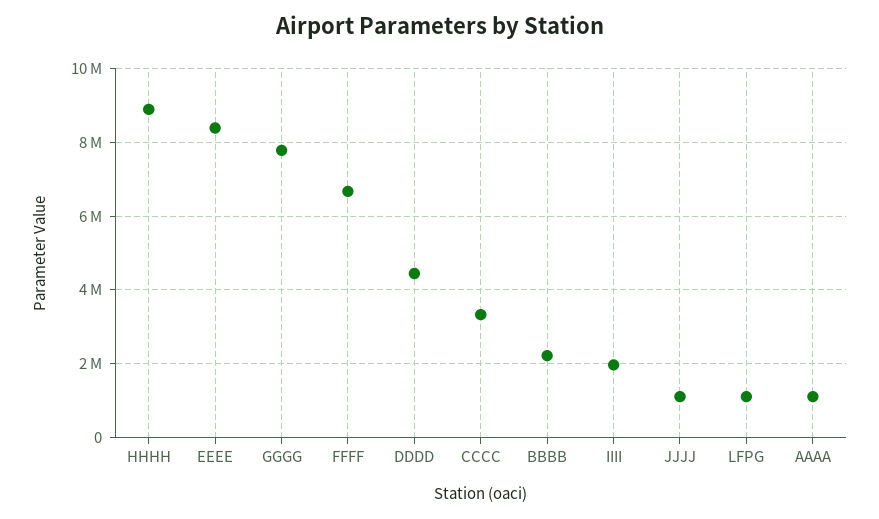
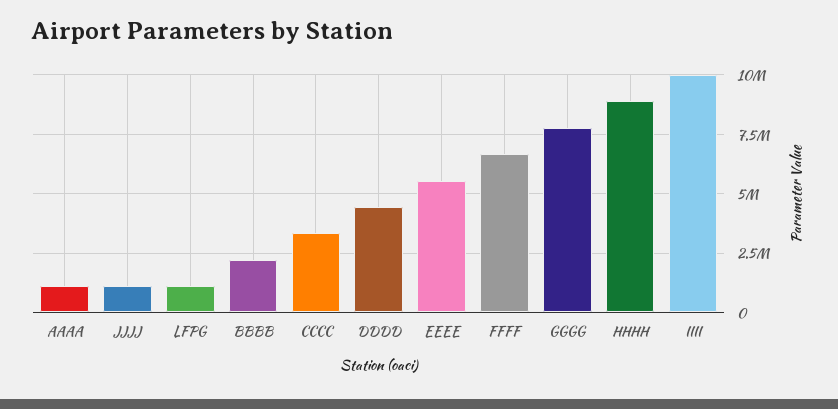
  {
    "HHHH": 8800000,
-   "EEEE": 8400000,
+   "EEEE": 5500000,
    "GGGG": 7800000,
    "FFFF": 6600000,
    "DDDD": 4400000,
    "CCCC": 3400000,
    "BBBB": 2200000,
-   "IIII": 2000000,
+   "IIII": 10000000,
    "JJJJ": 1200000,
    "LFPG": 1200000,
    "AAAA": 1200000
  }

